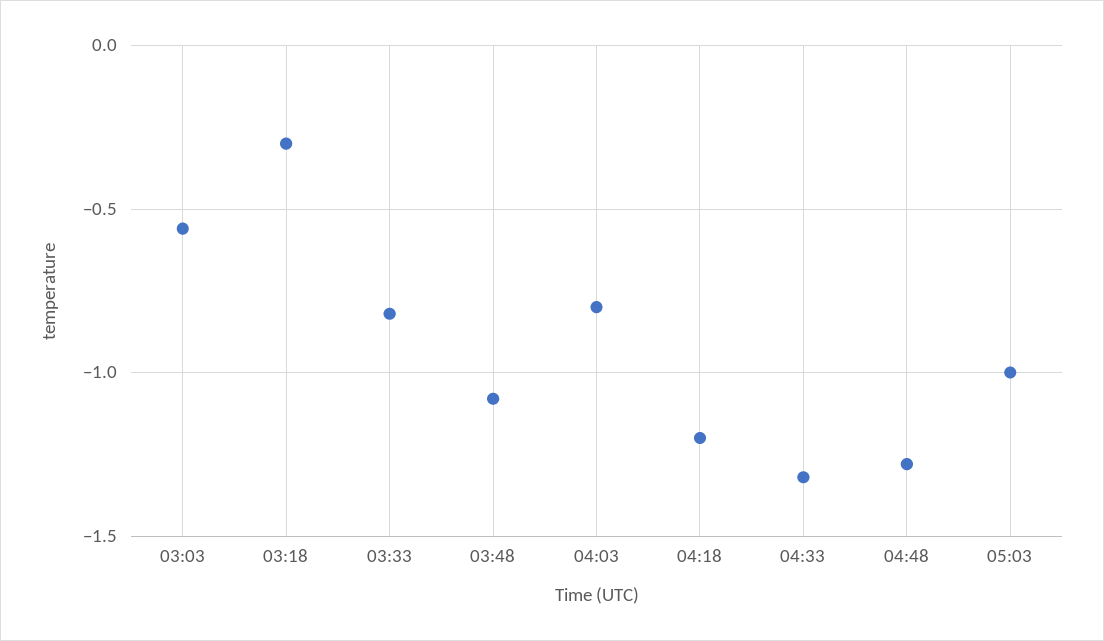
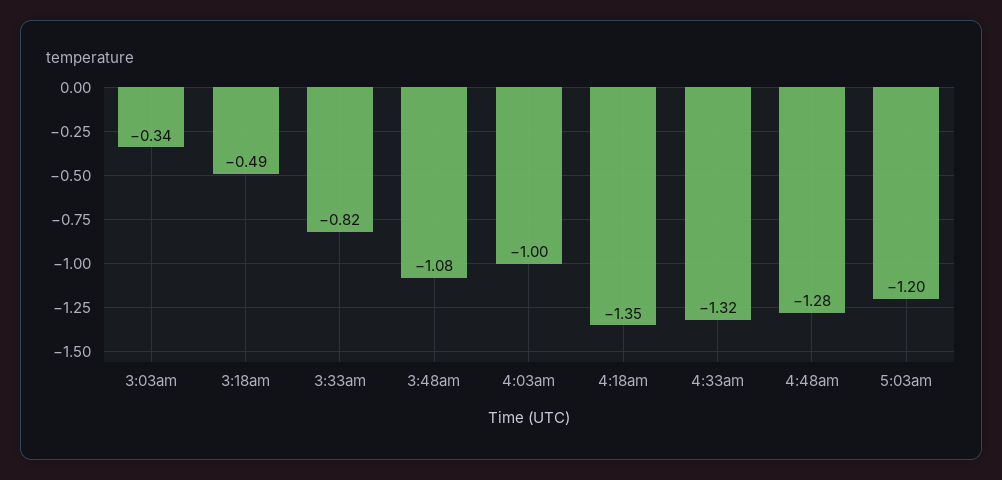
  {
-   "03:03": -0.55,
+   "03:03": -0.34,
-   "03:18": -0.3,
+   "03:18": -0.49,
    "03:33": -0.82,
    "03:48": -1.08,
-   "04:03": -0.8,
+   "04:03": -1,
-   "04:18": -1.2,
+   "04:18": -1.35,
    "04:33": -1.32,
    "04:48": -1.28,
-   "05:03": -1
+   "05:03": -1.2
  }

